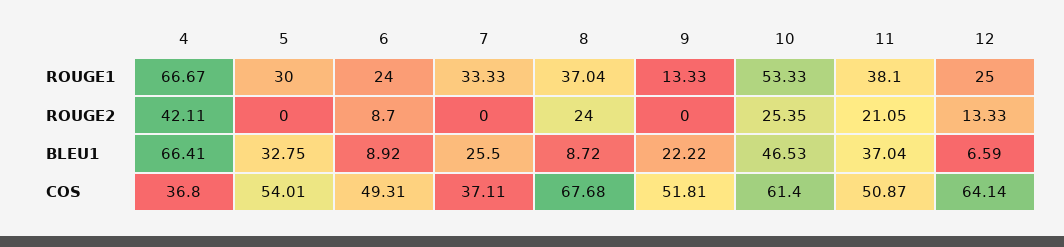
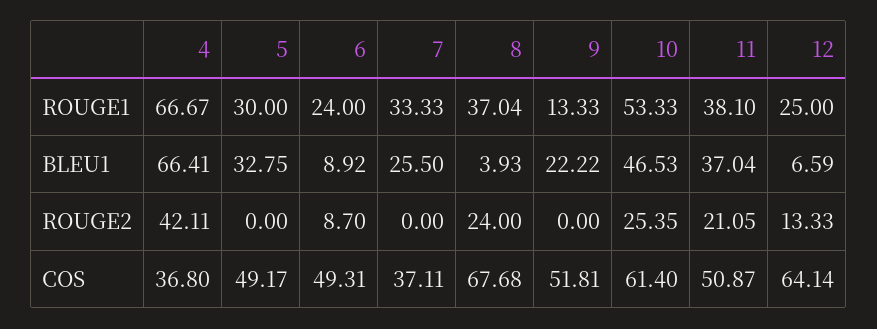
  {
    "4": {
      "ROUGE1": 66.67,
      "ROUGE2": 42.11,
      "BLEU1": 66.41,
      "COS": 36.8
    },
    "5": {
      "ROUGE1": 30,
      "ROUGE2": 0,
      "BLEU1": 32.75,
-     "COS": 54.01
+     "COS": 49.17
    },
    "6": {
      "ROUGE1": 24,
      "ROUGE2": 8.7,
      "BLEU1": 8.92,
      "COS": 49.31
    },
    "7": {
      "ROUGE1": 33.33,
      "ROUGE2": 0,
      "BLEU1": 25.5,
      "COS": 37.11
    },
    "8": {
      "ROUGE1": 37.04,
      "ROUGE2": 24,
-     "BLEU1": 8.72,
+     "BLEU1": 3.93,
      "COS": 67.68
    },
    "9": {
      "ROUGE1": 13.33,
      "ROUGE2": 0,
      "BLEU1": 22.22,
      "COS": 51.81
    },
    "10": {
      "ROUGE1": 53.33,
      "ROUGE2": 25.35,
      "BLEU1": 46.53,
      "COS": 61.4
    },
    "11": {
      "ROUGE1": 38.1,
      "ROUGE2": 21.05,
      "BLEU1": 37.04,
      "COS": 50.87
    },
    "12": {
      "ROUGE1": 25,
      "ROUGE2": 13.33,
      "BLEU1": 6.59,
      "COS": 64.14
    }
  }

